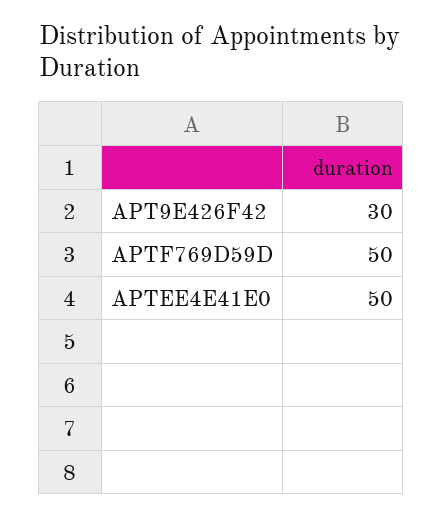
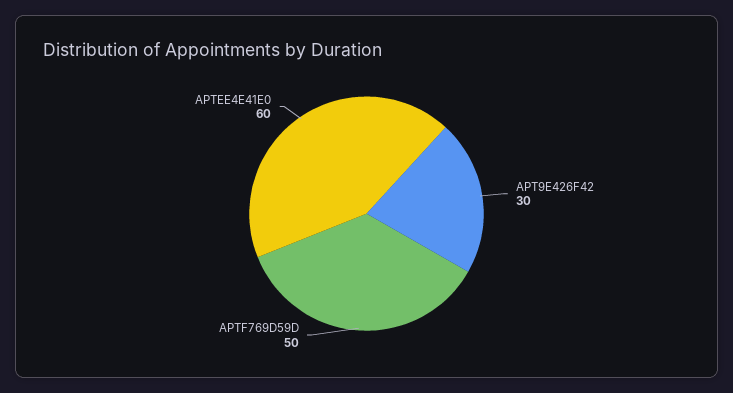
  {
    "APT9E426F42": 30,
    "APTF769D59D": 50,
-   "APTEE4E41E0": 50
+   "APTEE4E41E0": 60
  }

